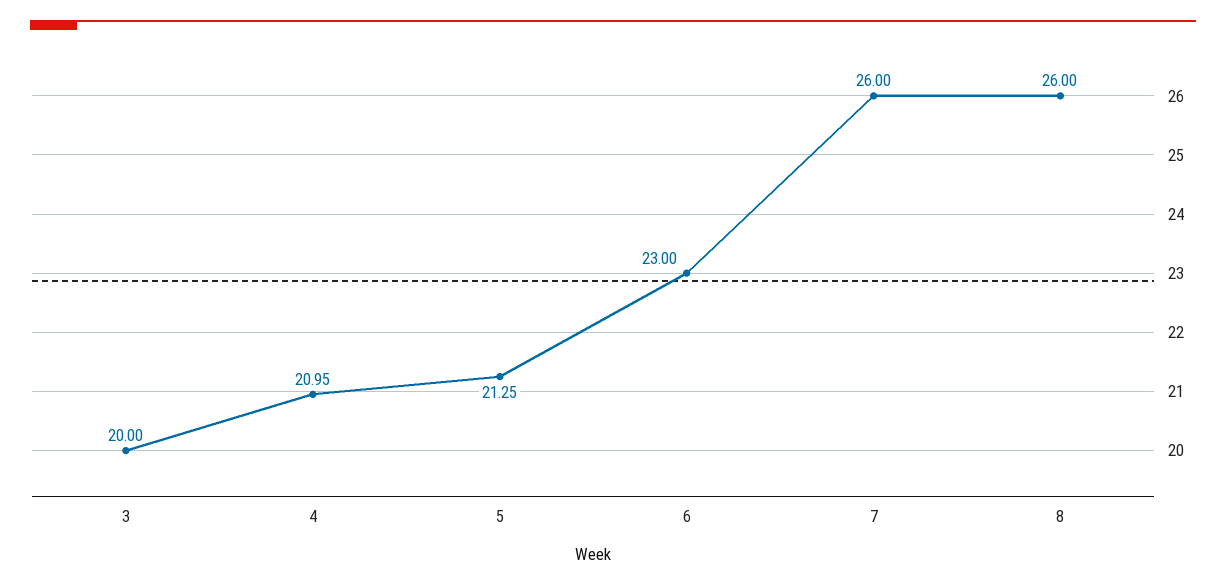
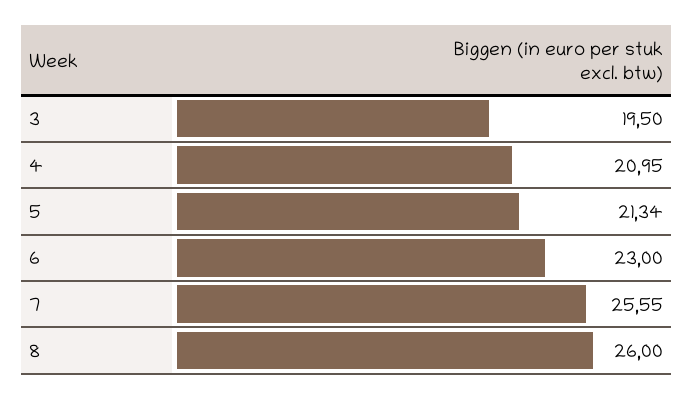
  {
-   "3": 20,
+   "3": 19.5,
    "4": 20.95,
-   "5": 21.25,
+   "5": 21.34,
    "6": 23,
-   "7": 26,
+   "7": 25.55,
    "8": 26
  }

